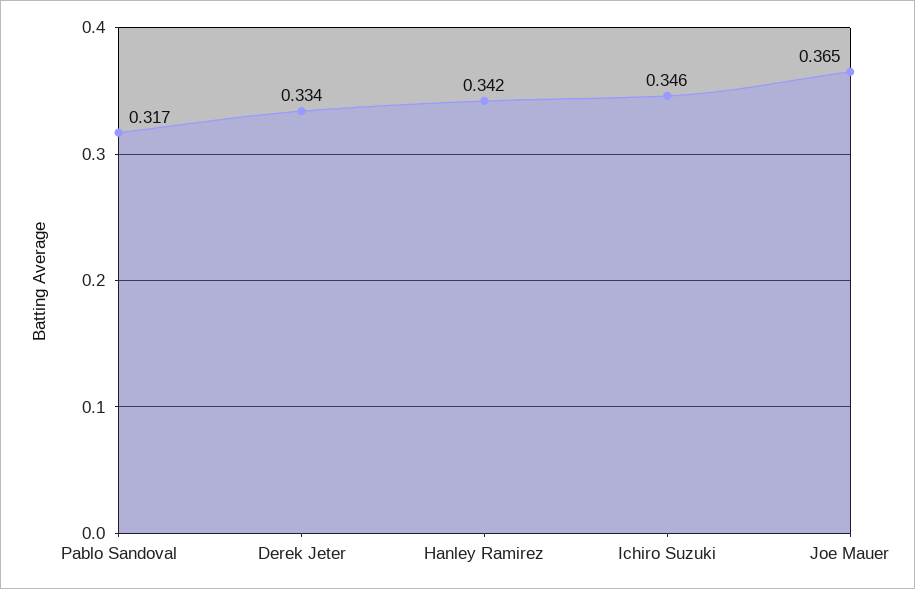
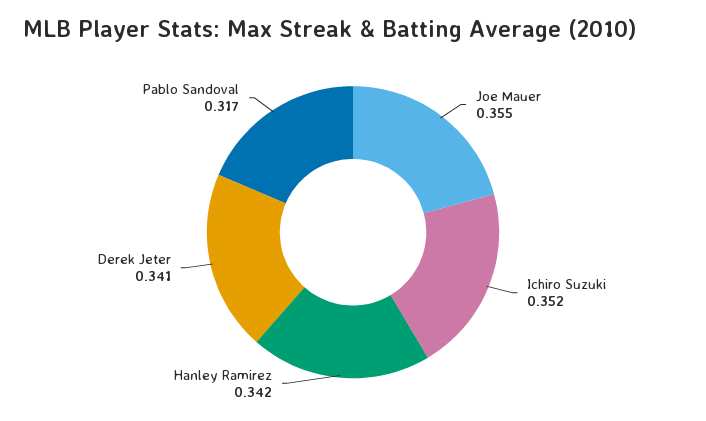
  {
    "Pablo Sandoval": 0.317,
-   "Derek Jeter": 0.334,
+   "Derek Jeter": 0.341,
    "Hanley Ramirez": 0.342,
-   "Ichiro Suzuki": 0.346,
+   "Ichiro Suzuki": 0.352,
-   "Joe Mauer": 0.365
+   "Joe Mauer": 0.355
  }

